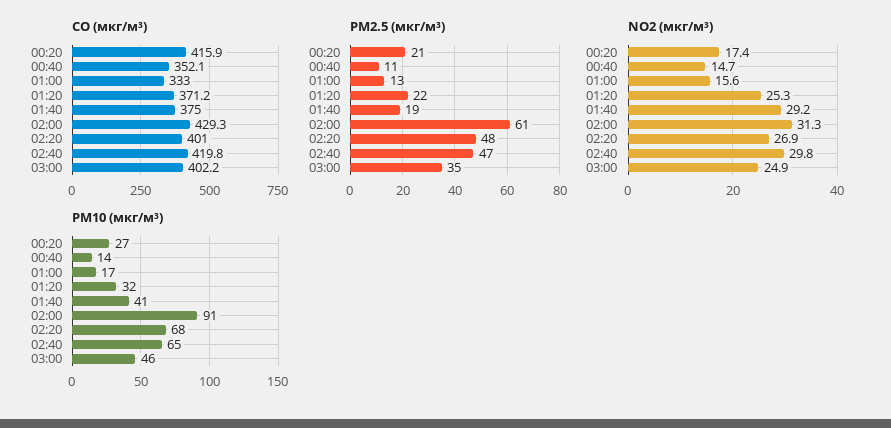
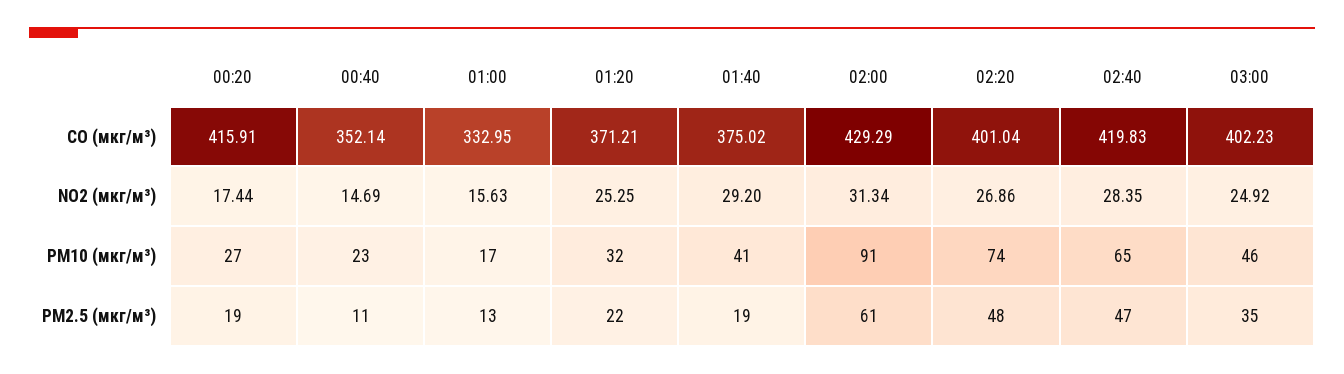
  {
    "CO (мкг/м³)": {
      "00:20": 415.91,
      "00:40": 352.14,
      "01:00": 332.95,
      "01:20": 371.21,
      "01:40": 375.02,
      "02:00": 429.29,
      "02:20": 401.04,
      "02:40": 419.83,
      "03:00": 402.23
    },
    "PM2.5 (мкг/м³)": {
-     "00:20": 21,
+     "00:20": 19,
      "00:40": 11,
      "01:00": 13,
      "01:20": 22,
      "01:40": 19,
      "02:00": 61,
      "02:20": 48,
      "02:40": 47,
      "03:00": 35
    },
    "NO2 (мкг/м³)": {
      "00:20": 17.44,
      "00:40": 14.69,
      "01:00": 15.63,
      "01:20": 25.25,
      "01:40": 29.2,
      "02:00": 31.34,
      "02:20": 26.86,
-     "02:40": 29.8,
+     "02:40": 28.35,
      "03:00": 24.92
    },
    "PM10 (мкг/м³)": {
      "00:20": 27,
-     "00:40": 14,
+     "00:40": 23,
      "01:00": 17,
      "01:20": 32,
      "01:40": 41,
      "02:00": 91,
-     "02:20": 68,
+     "02:20": 74,
      "02:40": 65,
      "03:00": 46
    }
  }

